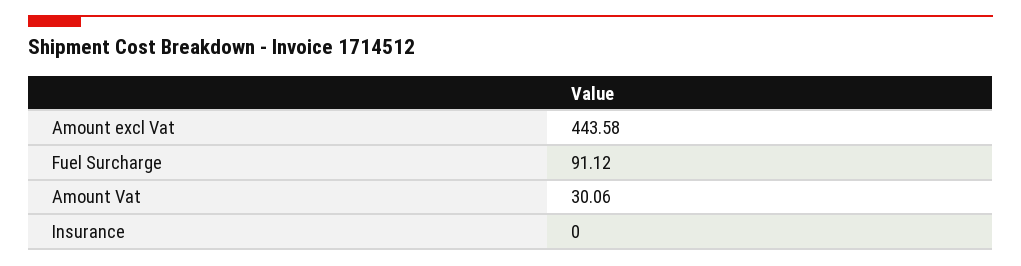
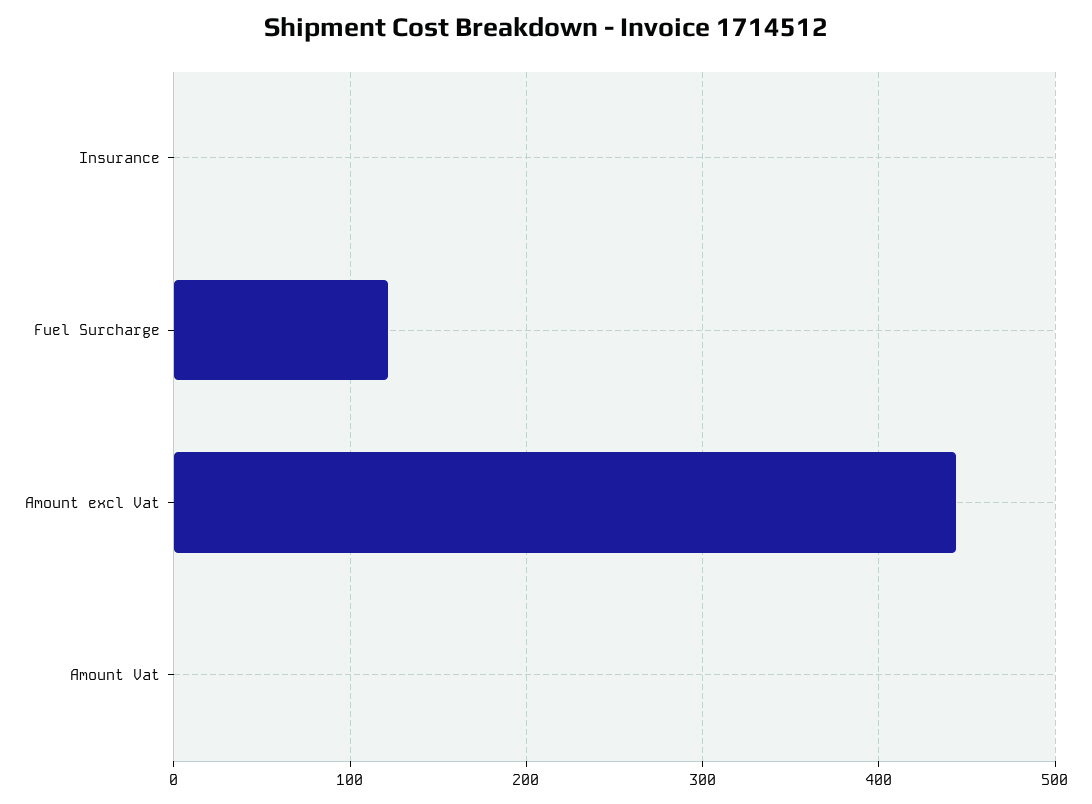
  {
    "Amount excl Vat": 443.58,
-   "Fuel Surcharge": 91.12,
+   "Fuel Surcharge": 120,
-   "Amount Vat": 30.06,
+   "Amount Vat": 0,
    "Insurance": 0
  }

